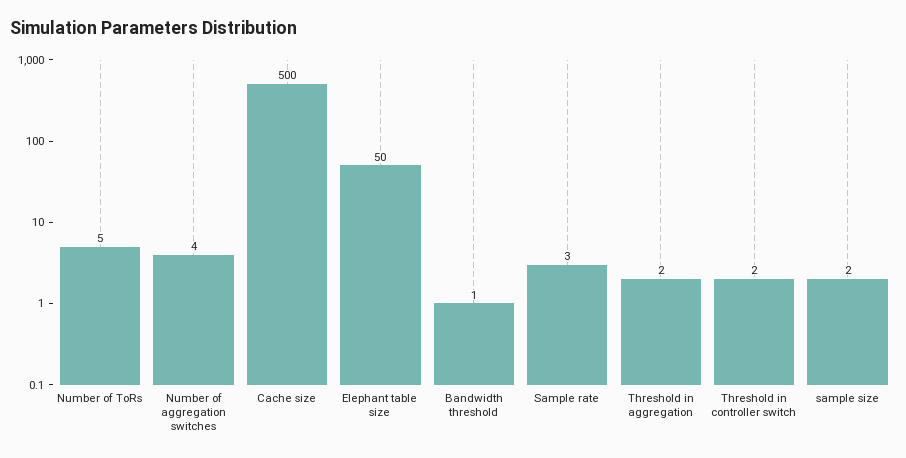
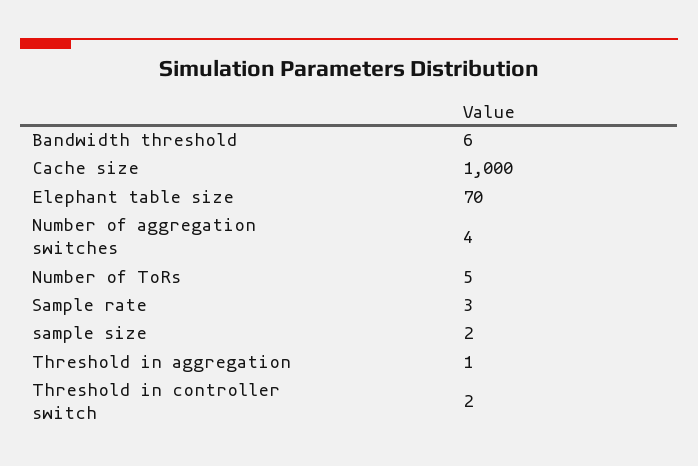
  {
    "Number of ToRs": 5,
    "Number of aggregation switches": 4,
-   "Cache size": 500,
+   "Cache size": 1000,
-   "Elephant table size": 50,
+   "Elephant table size": 70,
-   "Bandwidth threshold": 1,
+   "Bandwidth threshold": 6,
    "Sample rate": 3,
-   "Threshold in aggregation": 2,
+   "Threshold in aggregation": 1,
    "Threshold in controller switch": 2,
    "sample size": 2
  }

